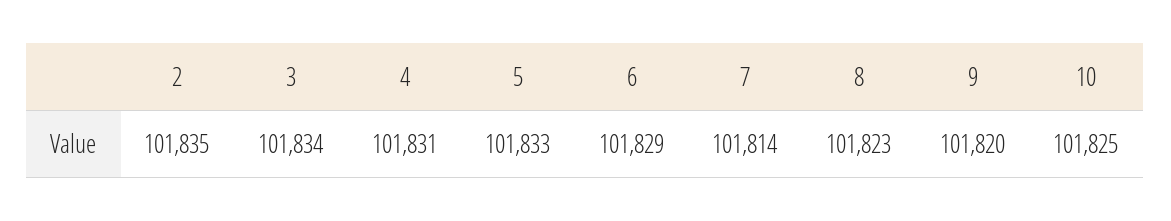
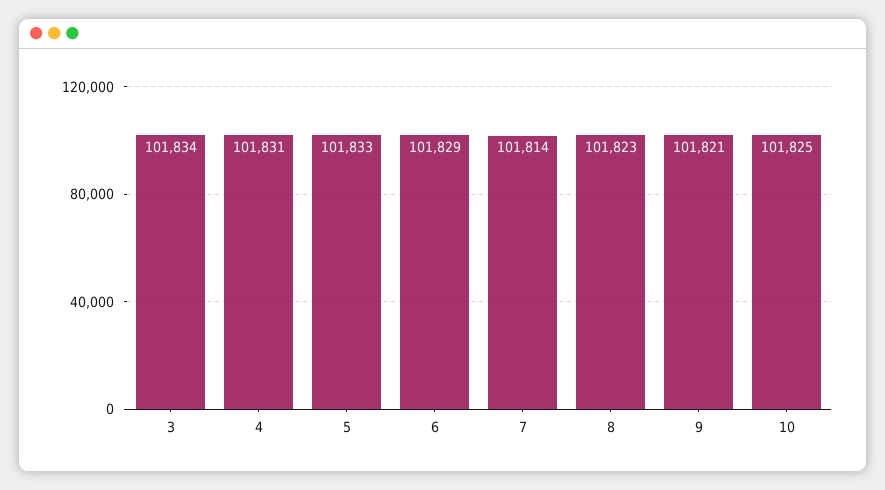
  {
-   "2": 101835,
    "3": 101834,
    "4": 101831,
    "5": 101833,
    "6": 101829,
    "7": 101814,
    "8": 101823,
-   "9": 101820,
+   "9": 101821,
    "10": 101825
  }

